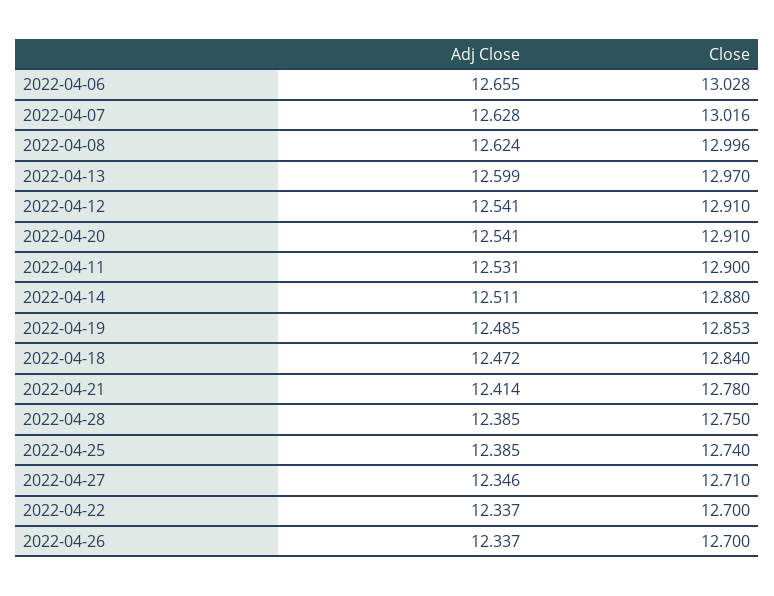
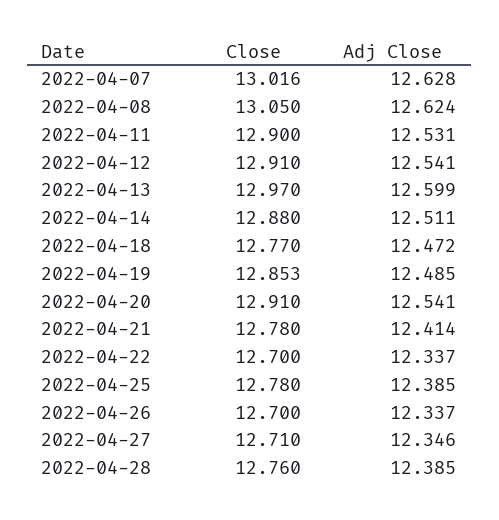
  {
    "Adj Close": {
-     "2022-04-06": 12.655,
      "2022-04-07": 12.628,
      "2022-04-08": 12.624,
      "2022-04-13": 12.599,
      "2022-04-12": 12.541,
      "2022-04-20": 12.541,
      "2022-04-11": 12.531,
      "2022-04-14": 12.511,
      "2022-04-19": 12.485,
      "2022-04-18": 12.472,
      "2022-04-21": 12.414,
      "2022-04-28": 12.385,
      "2022-04-25": 12.385,
      "2022-04-27": 12.346,
      "2022-04-22": 12.337,
      "2022-04-26": 12.337
    },
    "Close": {
-     "2022-04-06": 13.028,
      "2022-04-07": 13.016,
-     "2022-04-08": 12.996,
+     "2022-04-08": 13.05,
      "2022-04-13": 12.97,
      "2022-04-12": 12.91,
      "2022-04-20": 12.91,
      "2022-04-11": 12.9,
      "2022-04-14": 12.88,
      "2022-04-19": 12.853,
-     "2022-04-18": 12.84,
+     "2022-04-18": 12.77,
      "2022-04-21": 12.78,
-     "2022-04-28": 12.75,
+     "2022-04-28": 12.76,
-     "2022-04-25": 12.74,
+     "2022-04-25": 12.78,
      "2022-04-27": 12.71,
      "2022-04-22": 12.7,
      "2022-04-26": 12.7
    }
  }

